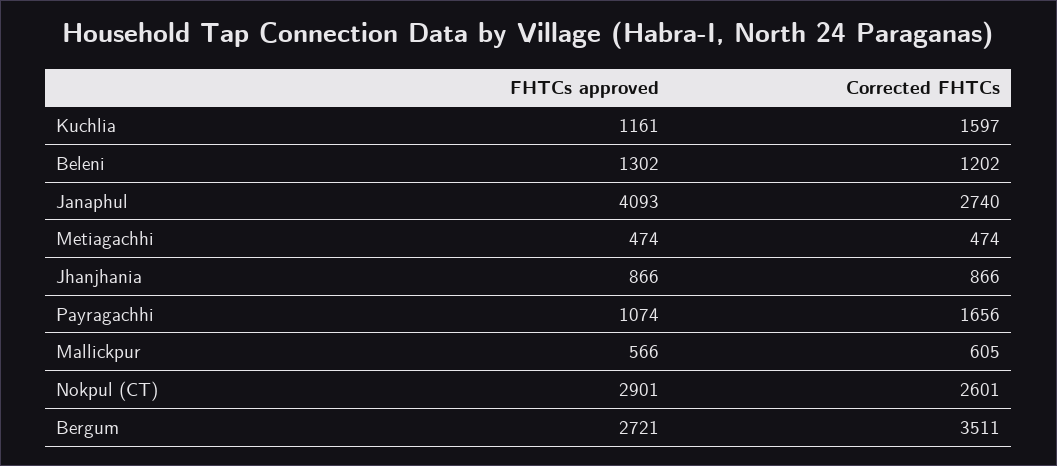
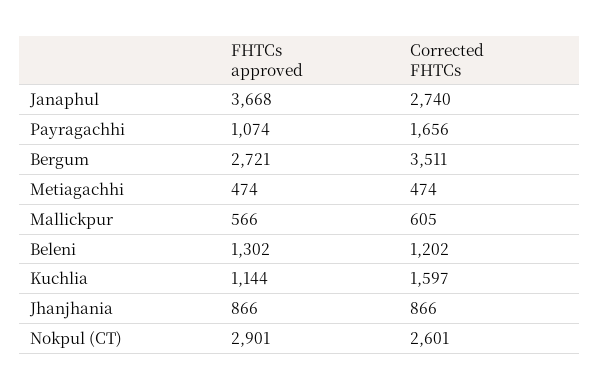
  {
    "FHTCs approved": {
-     "Kuchlia": 1161,
+     "Kuchlia": 1144,
      "Beleni": 1302,
-     "Janaphul": 4093,
+     "Janaphul": 3668,
      "Metiagachhi": 474,
      "Jhanjhania": 866,
      "Payragachhi": 1074,
      "Mallickpur": 566,
      "Nokpul (CT)": 2901,
      "Bergum": 2721
    },
    "Corrected FHTCs": {
      "Kuchlia": 1597,
      "Beleni": 1202,
      "Janaphul": 2740,
      "Metiagachhi": 474,
      "Jhanjhania": 866,
      "Payragachhi": 1656,
      "Mallickpur": 605,
      "Nokpul (CT)": 2601,
      "Bergum": 3511
    }
  }

